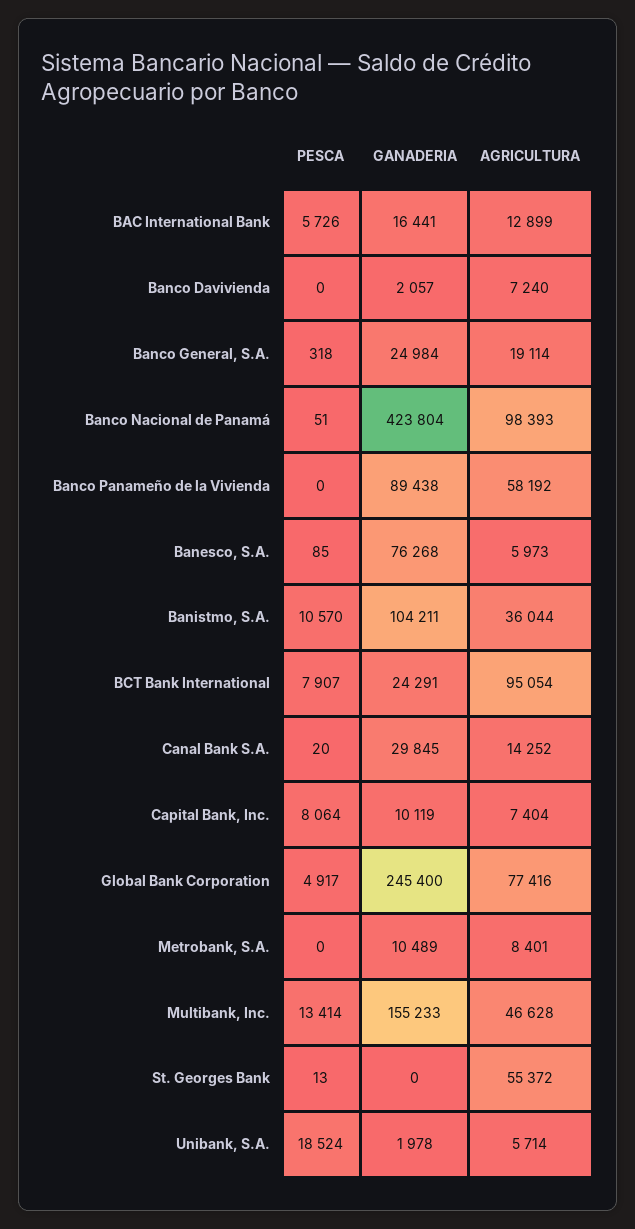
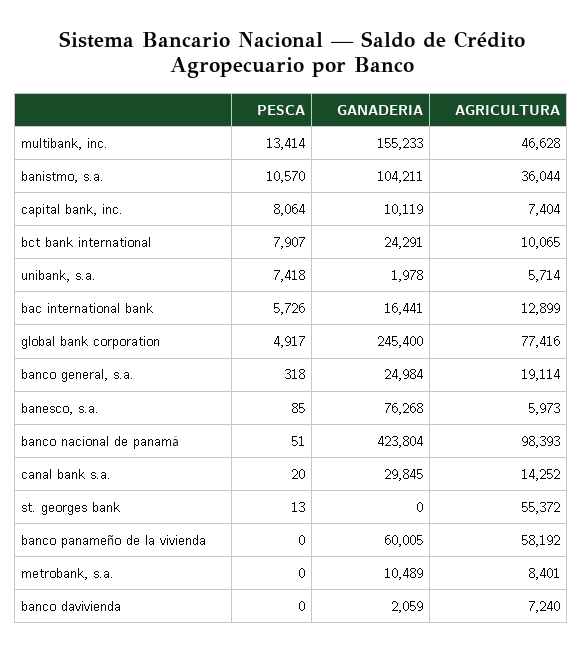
  {
    "PESCA": {
      "BAC International Bank": 5726,
      "Banco Davivienda": 0,
      "Banco General, S.A.": 318,
      "Banco Nacional de Panamá": 51,
      "Banco Panameño de la Vivienda": 0,
      "Banesco, S.A.": 85,
      "Banistmo, S.A.": 10570,
      "BCT Bank International": 7907,
      "Canal Bank S.A.": 20,
      "Capital Bank, Inc.": 8064,
      "Global Bank Corporation": 4917,
      "Metrobank, S.A.": 0,
      "Multibank, Inc.": 13414,
      "St. Georges Bank": 13,
-     "Unibank, S.A.": 18524
+     "Unibank, S.A.": 7418
    },
    "GANADERIA": {
      "BAC International Bank": 16441,
-     "Banco Davivienda": 2057,
+     "Banco Davivienda": 2059,
      "Banco General, S.A.": 24984,
      "Banco Nacional de Panamá": 423804,
-     "Banco Panameño de la Vivienda": 89438,
+     "Banco Panameño de la Vivienda": 60005,
      "Banesco, S.A.": 76268,
      "Banistmo, S.A.": 104211,
      "BCT Bank International": 24291,
      "Canal Bank S.A.": 29845,
      "Capital Bank, Inc.": 10119,
      "Global Bank Corporation": 245400,
      "Metrobank, S.A.": 10489,
      "Multibank, Inc.": 155233,
      "St. Georges Bank": 0,
      "Unibank, S.A.": 1978
    },
    "AGRICULTURA": {
      "BAC International Bank": 12899,
      "Banco Davivienda": 7240,
      "Banco General, S.A.": 19114,
      "Banco Nacional de Panamá": 98393,
      "Banco Panameño de la Vivienda": 58192,
      "Banesco, S.A.": 5973,
      "Banistmo, S.A.": 36044,
-     "BCT Bank International": 95054,
+     "BCT Bank International": 10065,
      "Canal Bank S.A.": 14252,
      "Capital Bank, Inc.": 7404,
      "Global Bank Corporation": 77416,
      "Metrobank, S.A.": 8401,
      "Multibank, Inc.": 46628,
      "St. Georges Bank": 55372,
      "Unibank, S.A.": 5714
    }
  }

